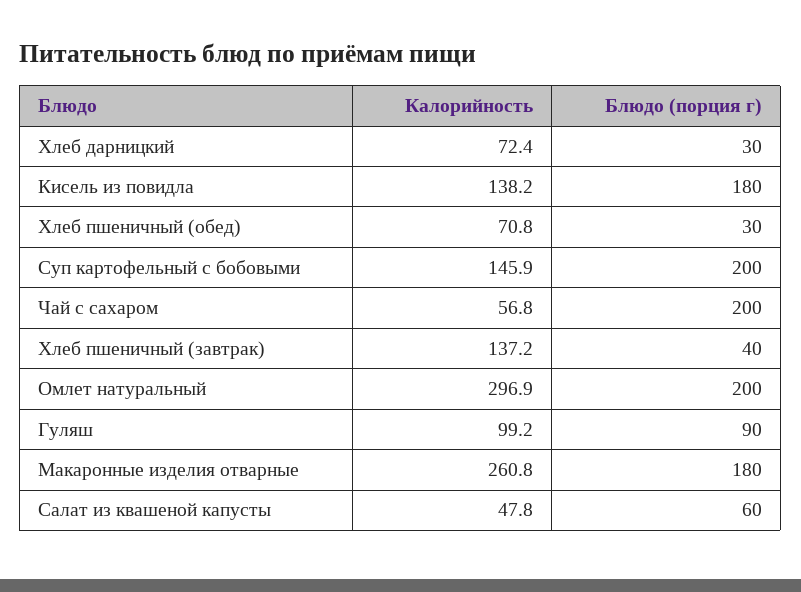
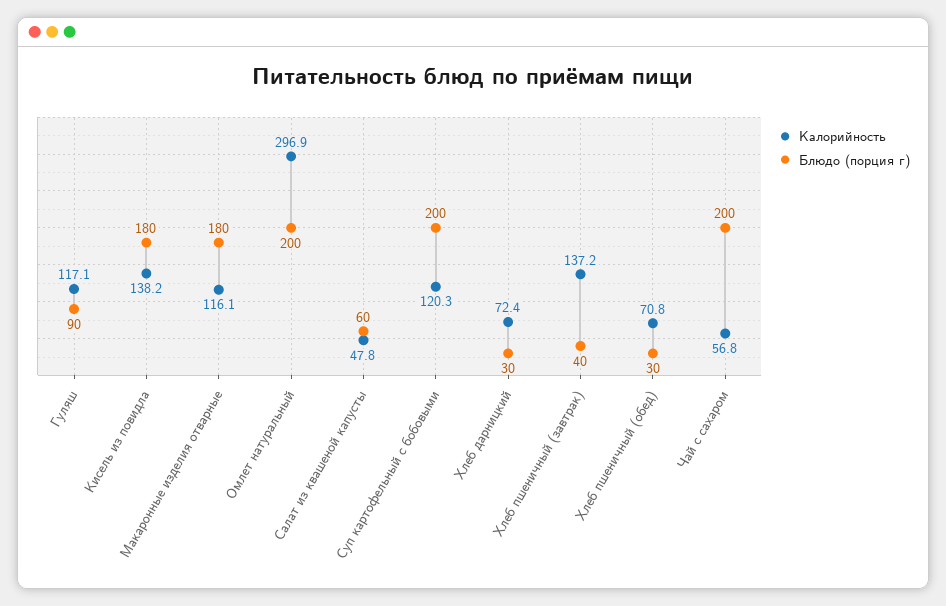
  {
    "Калорийность": {
      "Хлеб дарницкий": 72.4,
      "Кисель из повидла": 138.2,
      "Хлеб пшеничный (обед)": 70.8,
-     "Суп картофельный с бобовыми": 145.9,
+     "Суп картофельный с бобовыми": 120.3,
      "Чай с сахаром": 56.8,
      "Хлеб пшеничный (завтрак)": 137.2,
      "Омлет натуральный": 296.9,
-     "Гуляш": 99.2,
+     "Гуляш": 117.1,
-     "Макаронные изделия отварные": 260.8,
+     "Макаронные изделия отварные": 116.1,
      "Салат из квашеной капусты": 47.8
    },
    "Блюдо (порция г)": {
      "Хлеб дарницкий": 30,
      "Кисель из повидла": 180,
      "Хлеб пшеничный (обед)": 30,
      "Суп картофельный с бобовыми": 200,
      "Чай с сахаром": 200,
      "Хлеб пшеничный (завтрак)": 40,
      "Омлет натуральный": 200,
      "Гуляш": 90,
      "Макаронные изделия отварные": 180,
      "Салат из квашеной капусты": 60
    }
  }

